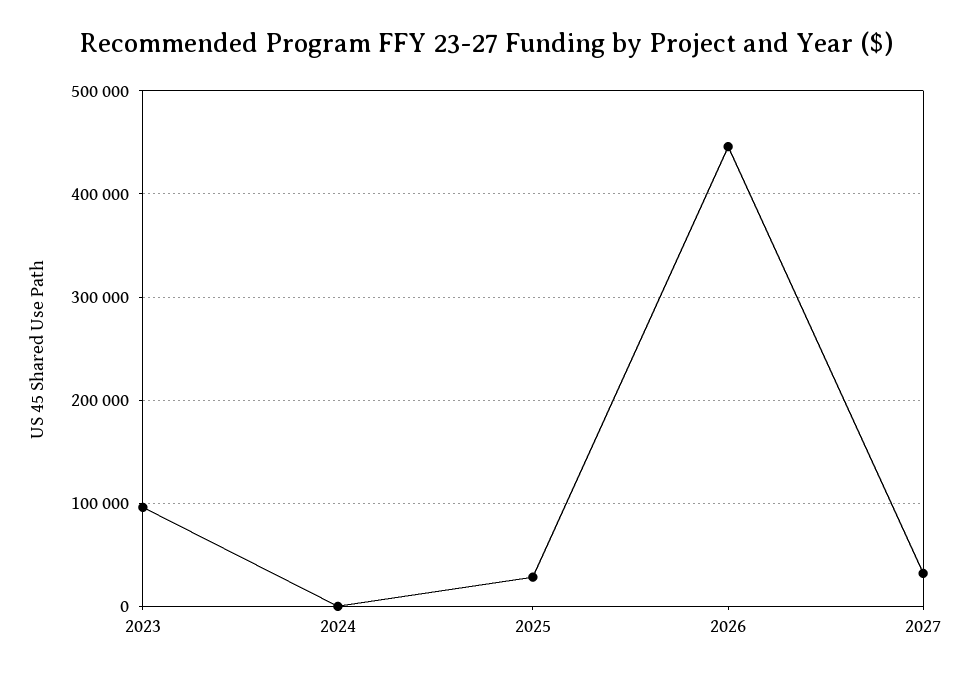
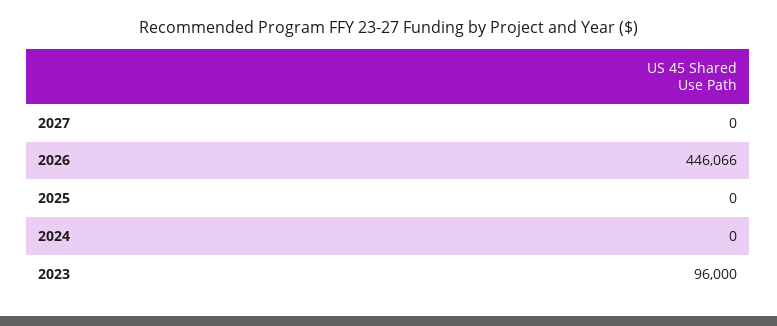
  {
    "2023": 96000,
    "2024": 0,
-   "2025": 30000,
+   "2025": 0,
    "2026": 446066,
-   "2027": 30000
+   "2027": 0
  }

